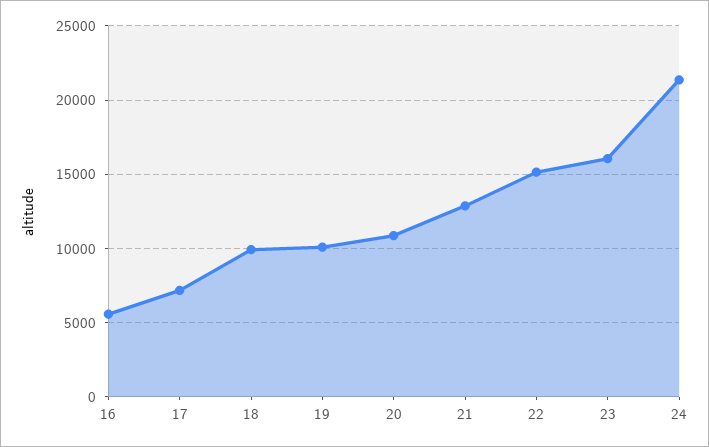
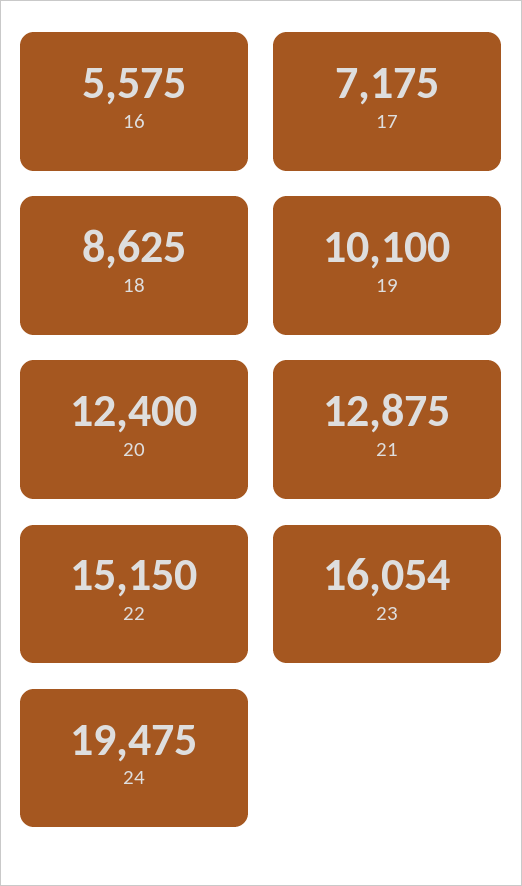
  {
    "16": 5575,
    "17": 7175,
-   "18": 10000,
+   "18": 8625,
    "19": 10100,
-   "20": 11000,
+   "20": 12400,
    "21": 12875,
    "22": 15150,
    "23": 16054,
-   "24": 21500
+   "24": 19475
  }

